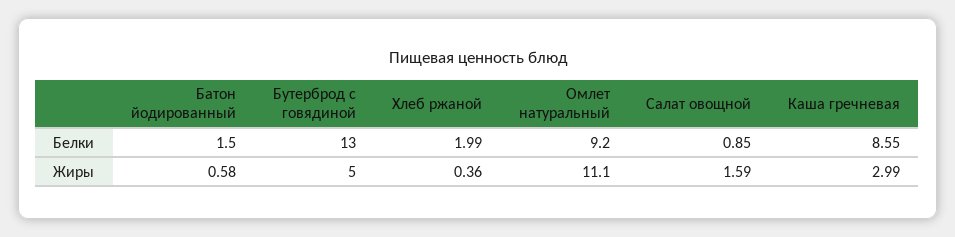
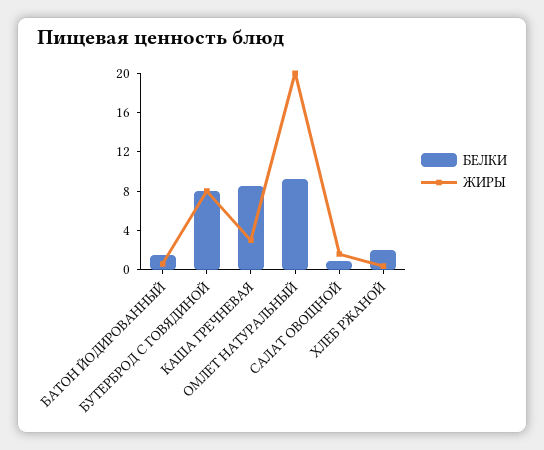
  {
    "Белки": {
      "Батон йодированный": 1.5,
-     "Бутерброд с говядиной": 13,
+     "Бутерброд с говядиной": 8,
      "Хлеб ржаной": 1.99,
      "Омлет натуральный": 9.2,
      "Салат овощной": 0.85,
      "Каша гречневая": 8.55
    },
    "Жиры": {
      "Батон йодированный": 0.58,
-     "Бутерброд с говядиной": 5,
+     "Бутерброд с говядиной": 8,
      "Хлеб ржаной": 0.36,
-     "Омлет натуральный": 11.1,
+     "Омлет натуральный": 20,
      "Салат овощной": 1.59,
      "Каша гречневая": 2.99
    }
  }

